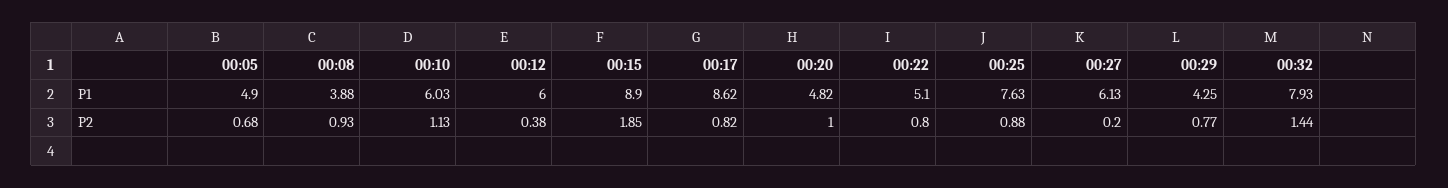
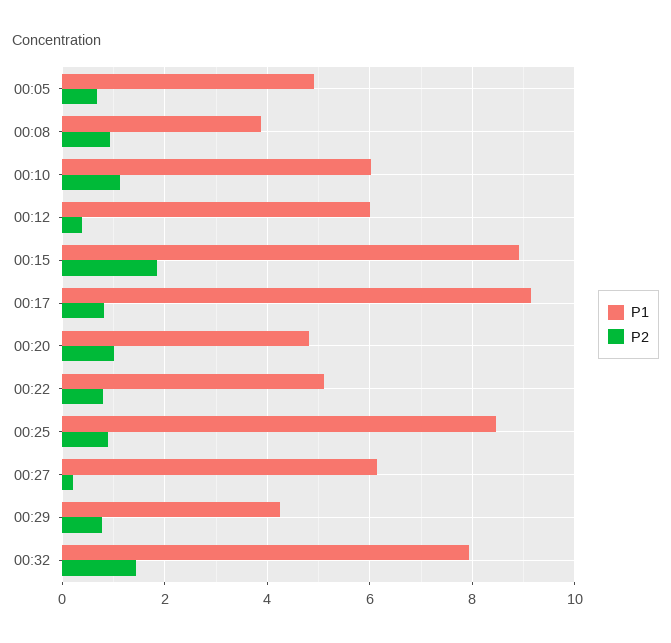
  {
    "P1": {
      "00:05": 4.9,
      "00:08": 3.88,
      "00:10": 6.03,
      "00:12": 6,
      "00:15": 8.9,
-     "00:17": 8.62,
+     "00:17": 9.2,
      "00:20": 4.82,
      "00:22": 5.1,
-     "00:25": 7.63,
+     "00:25": 8.4,
      "00:27": 6.13,
      "00:29": 4.25,
      "00:32": 7.93
    },
    "P2": {
      "00:05": 0.68,
      "00:08": 0.93,
      "00:10": 1.13,
      "00:12": 0.38,
      "00:15": 1.85,
      "00:17": 0.82,
      "00:20": 1,
      "00:22": 0.8,
      "00:25": 0.88,
      "00:27": 0.2,
      "00:29": 0.77,
      "00:32": 1.44
    }
  }

